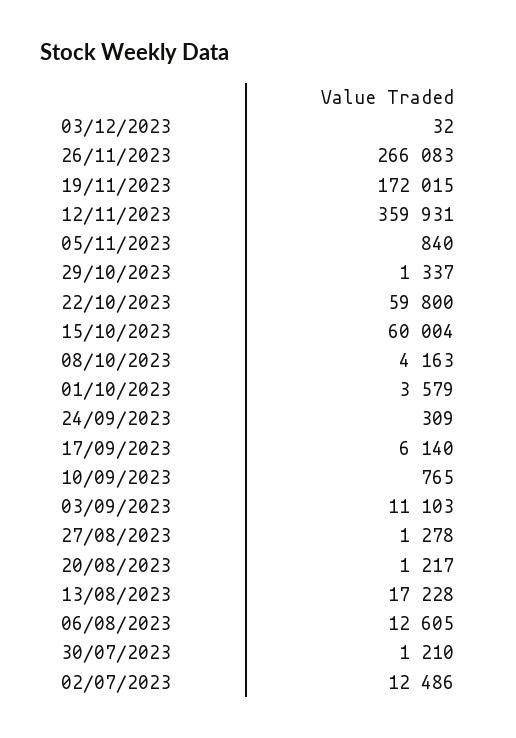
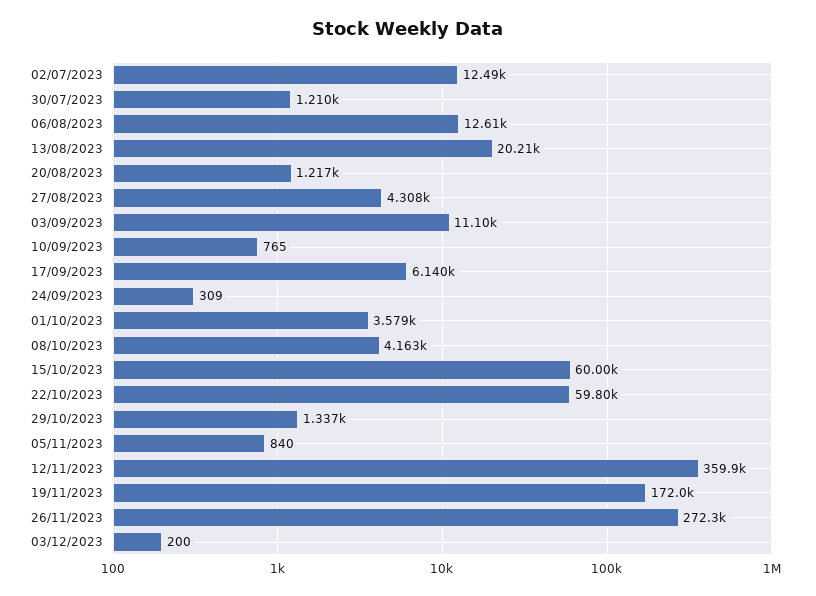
  {
-   "03/12/2023": 32,
+   "03/12/2023": 200,
-   "26/11/2023": 266083,
+   "26/11/2023": 272300,
    "19/11/2023": 172015,
    "12/11/2023": 359931,
    "05/11/2023": 840,
    "29/10/2023": 1337,
    "22/10/2023": 59800,
    "15/10/2023": 60004,
    "08/10/2023": 4163,
    "01/10/2023": 3579,
    "24/09/2023": 309,
    "17/09/2023": 6140,
    "10/09/2023": 765,
    "03/09/2023": 11103,
-   "27/08/2023": 1278,
+   "27/08/2023": 4308,
    "20/08/2023": 1217,
-   "13/08/2023": 17228,
+   "13/08/2023": 20210,
    "06/08/2023": 12605,
    "30/07/2023": 1210,
    "02/07/2023": 12486
  }

